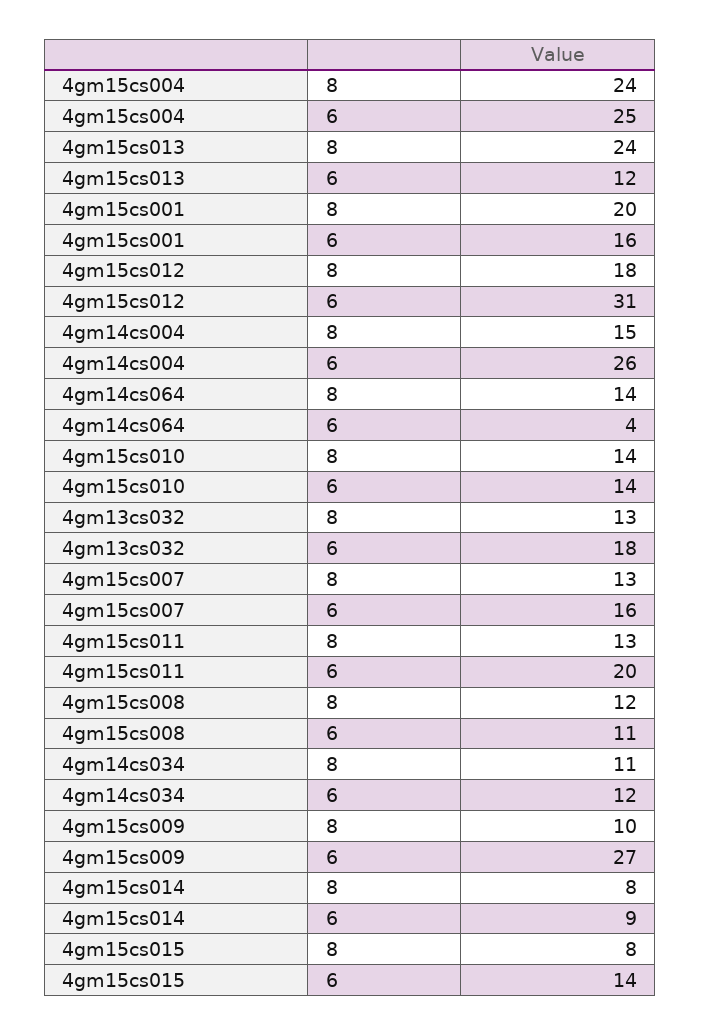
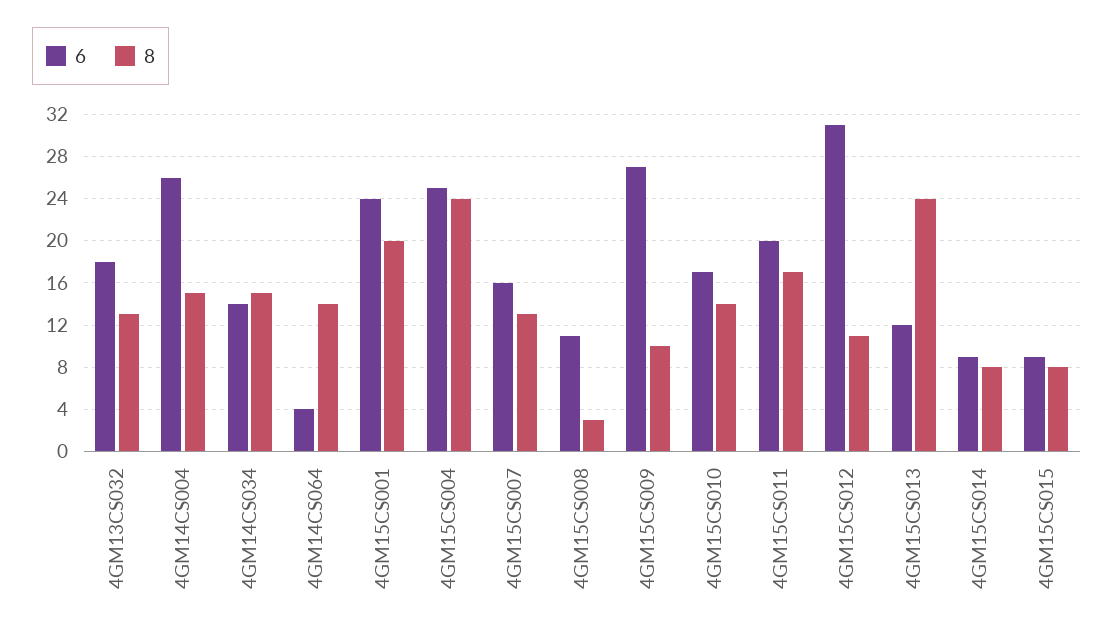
  {
    "8": {
      "4gm15cs004": 24,
      "4gm15cs013": 24,
      "4gm15cs001": 20,
-     "4gm15cs012": 18,
+     "4gm15cs012": 11,
      "4gm14cs004": 15,
      "4gm14cs064": 14,
      "4gm15cs010": 14,
      "4gm13cs032": 13,
      "4gm15cs007": 13,
-     "4gm15cs011": 13,
+     "4gm15cs011": 17,
-     "4gm15cs008": 12,
+     "4gm15cs008": 3,
-     "4gm14cs034": 11,
+     "4gm14cs034": 15,
      "4gm15cs009": 10,
      "4gm15cs014": 8,
      "4gm15cs015": 8
    },
    "6": {
      "4gm15cs004": 25,
      "4gm15cs013": 12,
-     "4gm15cs001": 16,
+     "4gm15cs001": 24,
      "4gm15cs012": 31,
      "4gm14cs004": 26,
      "4gm14cs064": 4,
-     "4gm15cs010": 14,
+     "4gm15cs010": 17,
      "4gm13cs032": 18,
      "4gm15cs007": 16,
      "4gm15cs011": 20,
      "4gm15cs008": 11,
-     "4gm14cs034": 12,
+     "4gm14cs034": 14,
      "4gm15cs009": 27,
      "4gm15cs014": 9,
-     "4gm15cs015": 14
+     "4gm15cs015": 9
    }
  }

